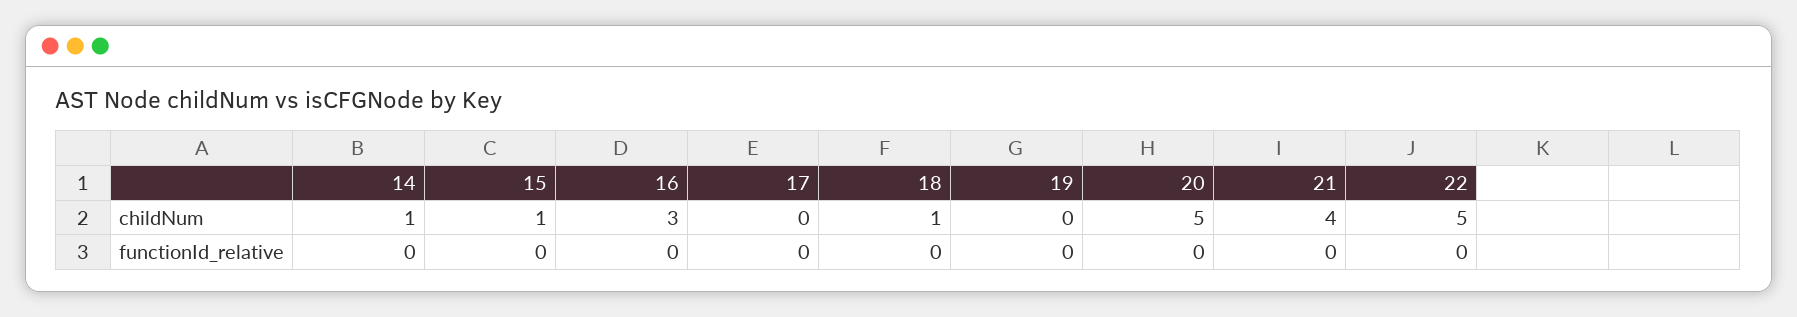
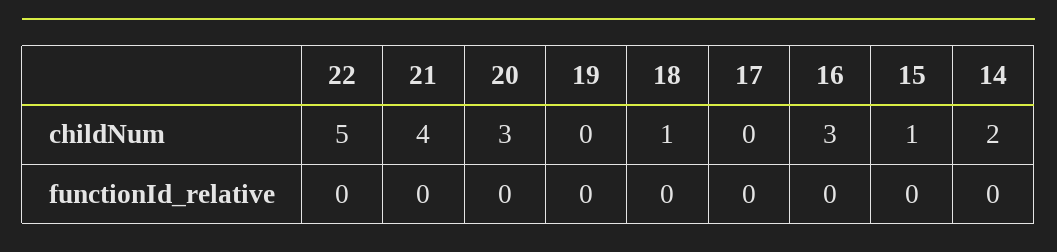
  {
    "14": {
-     "childNum": 1,
+     "childNum": 2,
      "functionId_relative": 0
    },
    "15": {
      "childNum": 1,
      "functionId_relative": 0
    },
    "16": {
      "childNum": 3,
      "functionId_relative": 0
    },
    "17": {
      "childNum": 0,
      "functionId_relative": 0
    },
    "18": {
      "childNum": 1,
      "functionId_relative": 0
    },
    "19": {
      "childNum": 0,
      "functionId_relative": 0
    },
    "20": {
-     "childNum": 5,
+     "childNum": 3,
      "functionId_relative": 0
    },
    "21": {
      "childNum": 4,
      "functionId_relative": 0
    },
    "22": {
      "childNum": 5,
      "functionId_relative": 0
    }
  }

